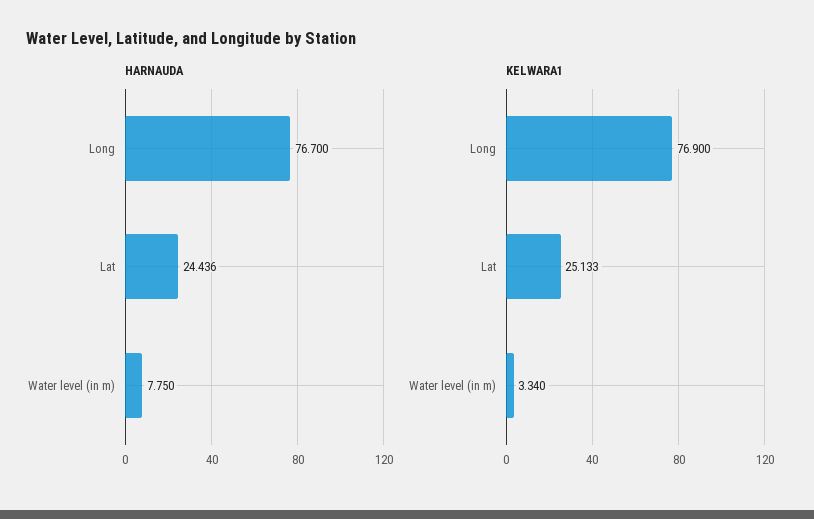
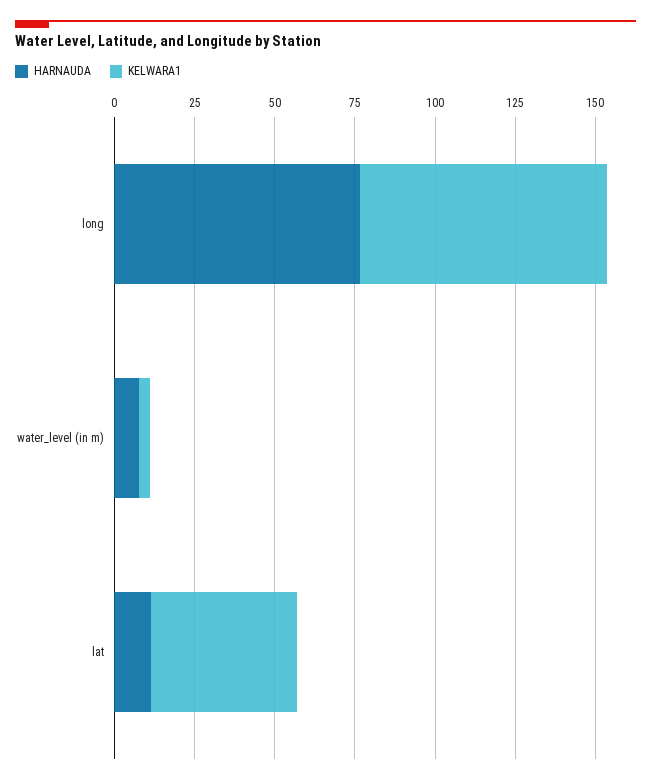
  {
    "HARNAUDA": {
      "Long": 76.7,
-     "Lat": 24.436,
+     "Lat": 10,
      "Water level (in m)": 7.75
    },
    "KELWARA1": {
      "Long": 76.9,
-     "Lat": 25.133,
+     "Lat": 45,
      "Water level (in m)": 3.34
    }
  }

